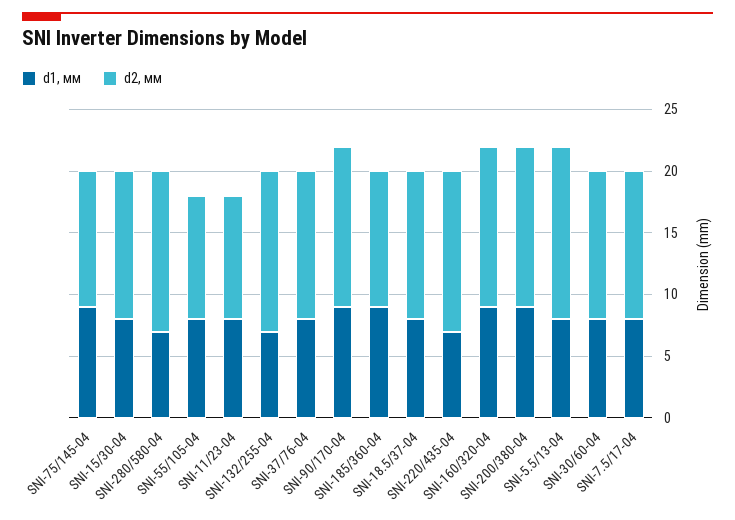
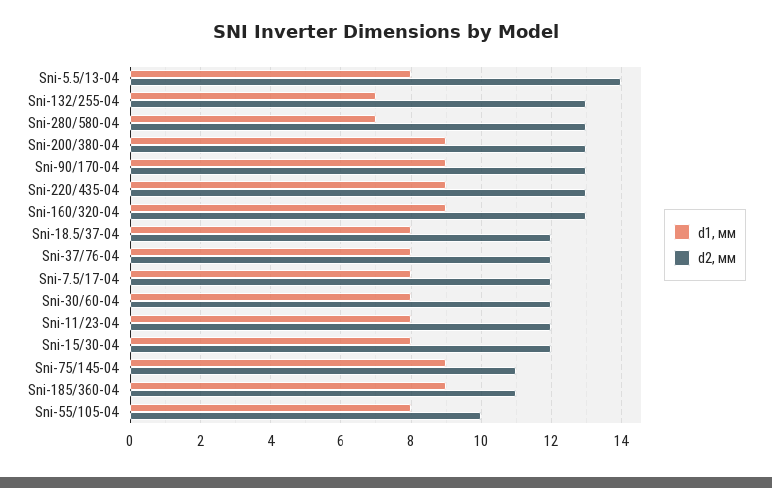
  {
    "d1, мм": {
      "SNI-75/145-04": 9,
      "SNI-15/30-04": 8,
      "SNI-280/580-04": 7,
      "SNI-55/105-04": 8,
      "SNI-11/23-04": 8,
      "SNI-132/255-04": 7,
      "SNI-37/76-04": 8,
      "SNI-90/170-04": 9,
      "SNI-185/360-04": 9,
      "SNI-18.5/37-04": 8,
-     "SNI-220/435-04": 7,
+     "SNI-220/435-04": 9,
      "SNI-160/320-04": 9,
      "SNI-200/380-04": 9,
      "SNI-5.5/13-04": 8,
      "SNI-30/60-04": 8,
      "SNI-7.5/17-04": 8
    },
    "d2, мм": {
      "SNI-75/145-04": 11,
      "SNI-15/30-04": 12,
      "SNI-280/580-04": 13,
      "SNI-55/105-04": 10,
-     "SNI-11/23-04": 10,
+     "SNI-11/23-04": 12,
      "SNI-132/255-04": 13,
      "SNI-37/76-04": 12,
      "SNI-90/170-04": 13,
      "SNI-185/360-04": 11,
      "SNI-18.5/37-04": 12,
      "SNI-220/435-04": 13,
      "SNI-160/320-04": 13,
      "SNI-200/380-04": 13,
      "SNI-5.5/13-04": 14,
      "SNI-30/60-04": 12,
      "SNI-7.5/17-04": 12
    }
  }

